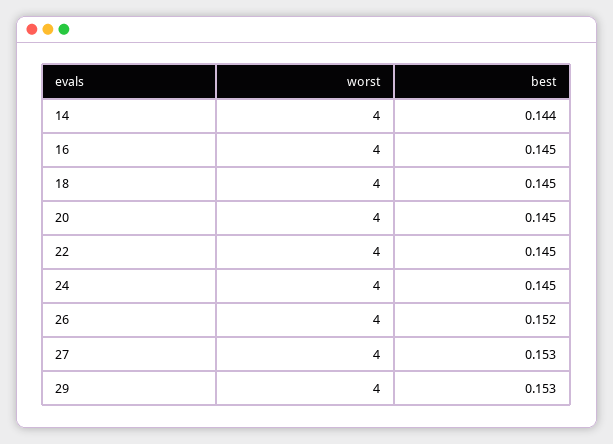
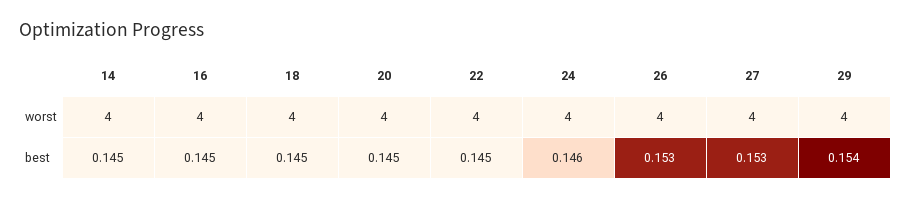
  {
    "worst": {
      "14": 4,
      "16": 4,
      "18": 4,
      "20": 4,
      "22": 4,
      "24": 4,
      "26": 4,
      "27": 4,
      "29": 4
    },
    "best": {
-     "14": 0.144,
+     "14": 0.145,
      "16": 0.145,
      "18": 0.145,
      "20": 0.145,
      "22": 0.145,
-     "24": 0.145,
+     "24": 0.146,
-     "26": 0.152,
+     "26": 0.153,
      "27": 0.153,
-     "29": 0.153
+     "29": 0.154
    }
  }

